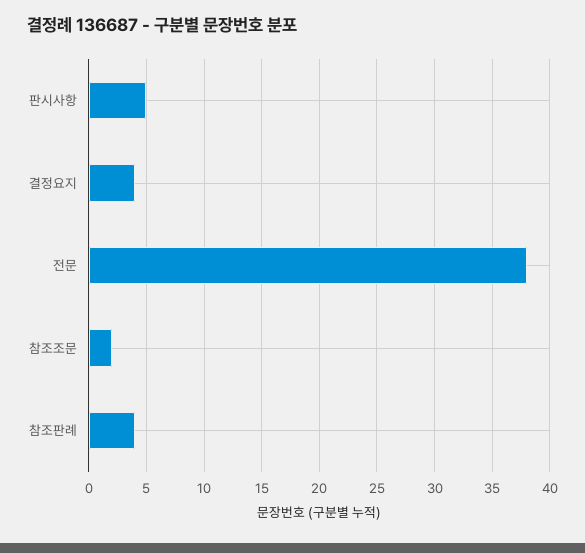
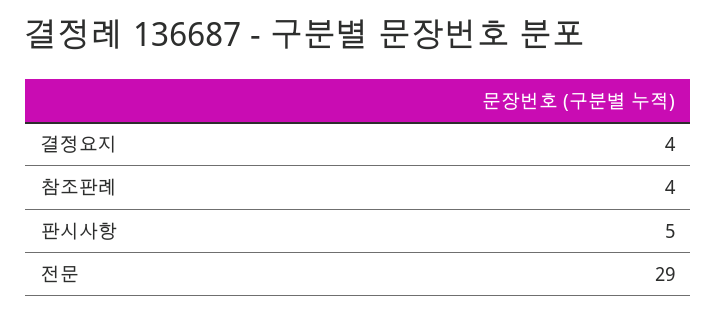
  {
    "판시사항": 5,
    "결정요지": 4,
-   "전문": 38,
+   "전문": 29,
-   "참조조문": 2,
    "참조판례": 4
  }

